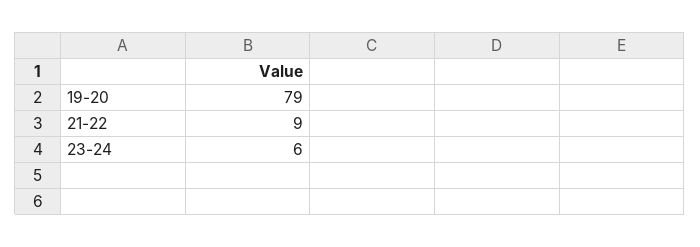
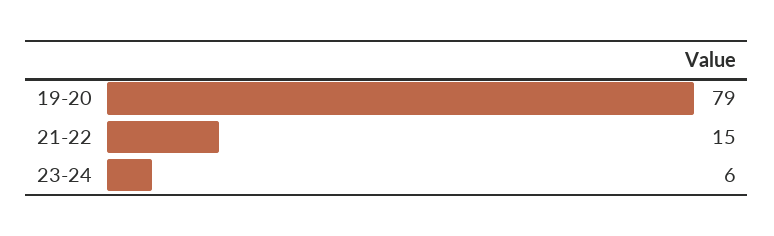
  {
    "19-20": 79,
-   "21-22": 9,
+   "21-22": 15,
    "23-24": 6
  }

